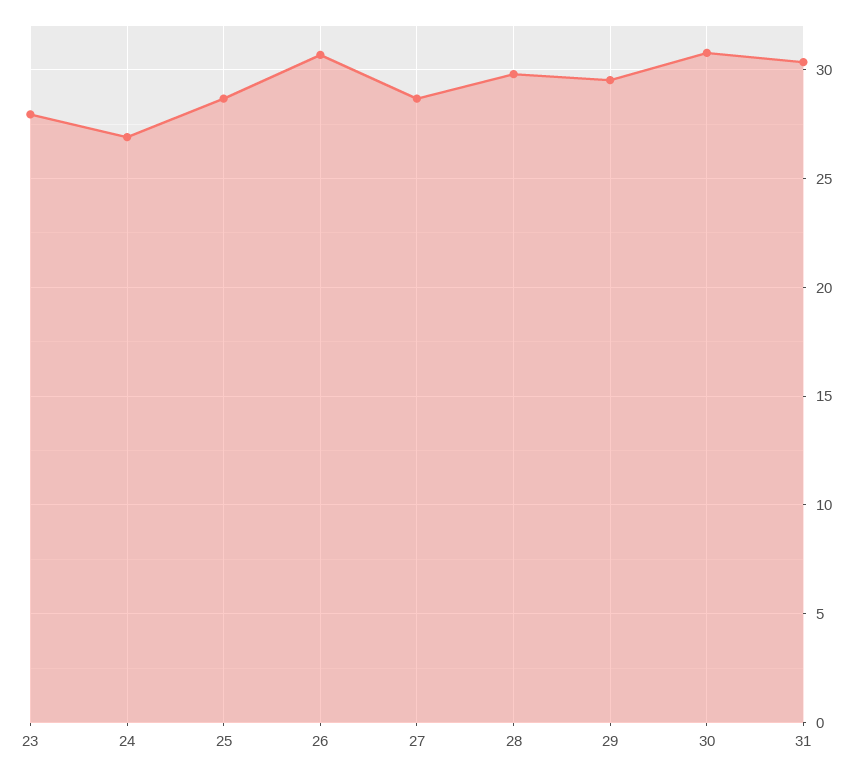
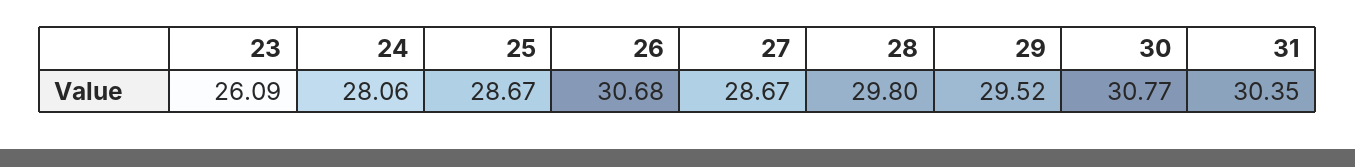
  {
-   "23": 28,
+   "23": 26.09,
-   "24": 27,
+   "24": 28.06,
    "25": 28.67,
    "26": 30.68,
    "27": 28.67,
    "28": 29.8,
    "29": 29.52,
    "30": 30.77,
    "31": 30.35
  }

